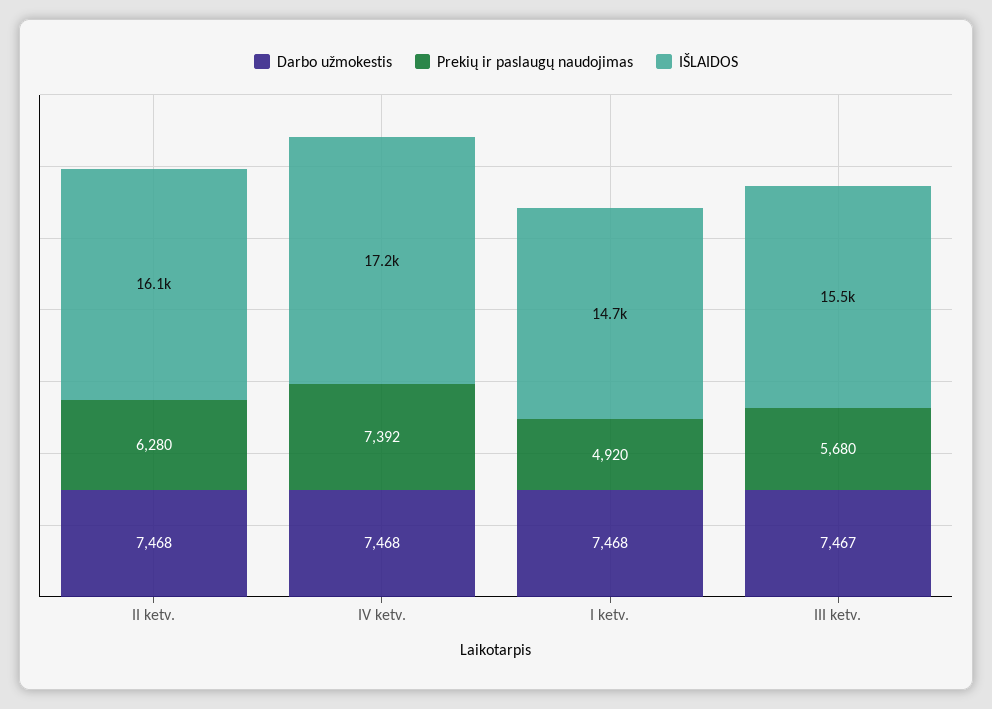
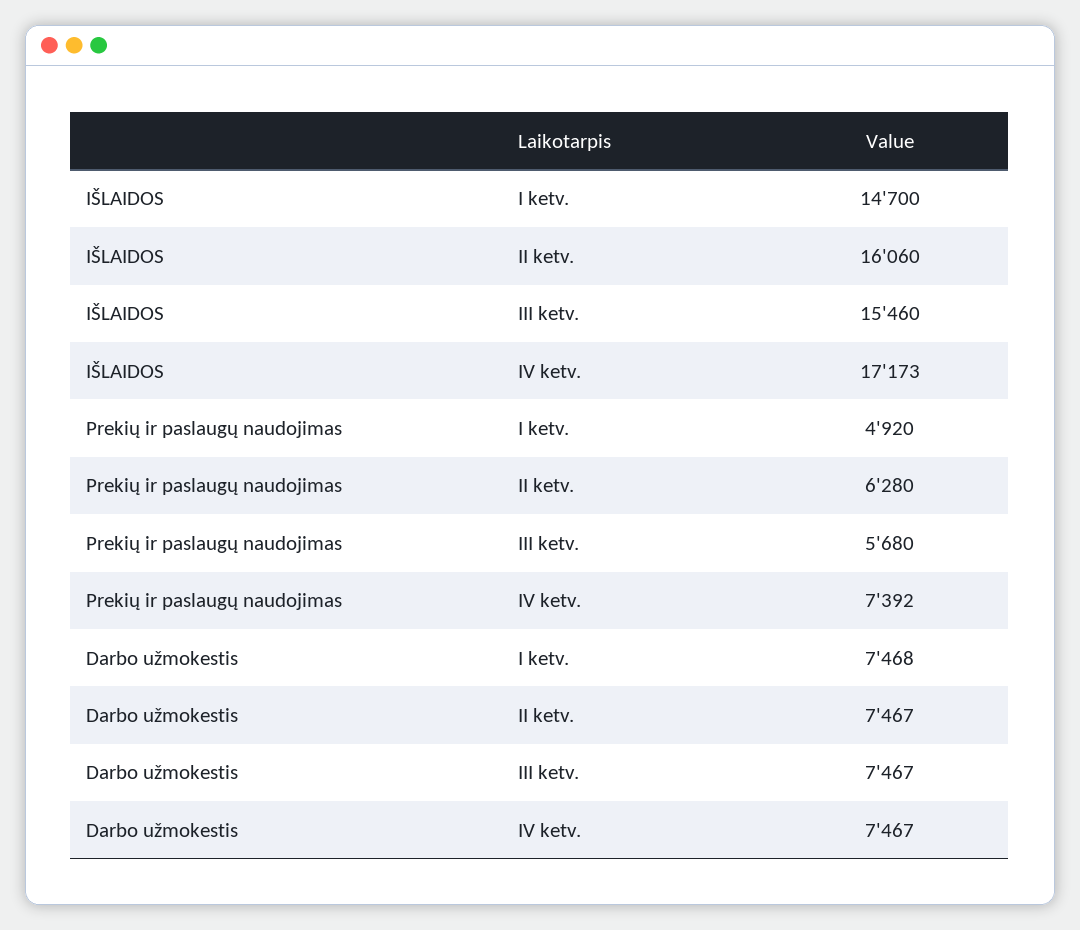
  {
    "Darbo užmokestis": {
-     "II ketv.": 7468,
+     "II ketv.": 7467,
-     "IV ketv.": 7468,
+     "IV ketv.": 7467,
      "I ketv.": 7468,
      "III ketv.": 7467
    },
    "Prekių ir paslaugų naudojimas": {
      "II ketv.": 6280,
      "IV ketv.": 7392,
      "I ketv.": 4920,
      "III ketv.": 5680
    },
    "IŠLAIDOS": {
      "II ketv.": 16060,
      "IV ketv.": 17173,
      "I ketv.": 14700,
      "III ketv.": 15460
    }
  }

